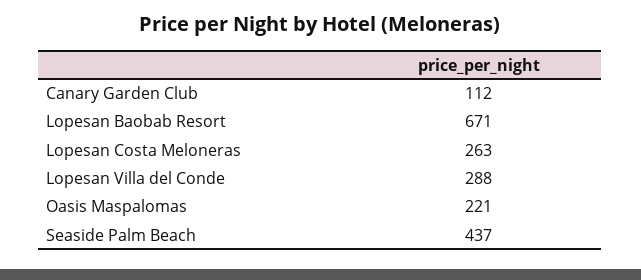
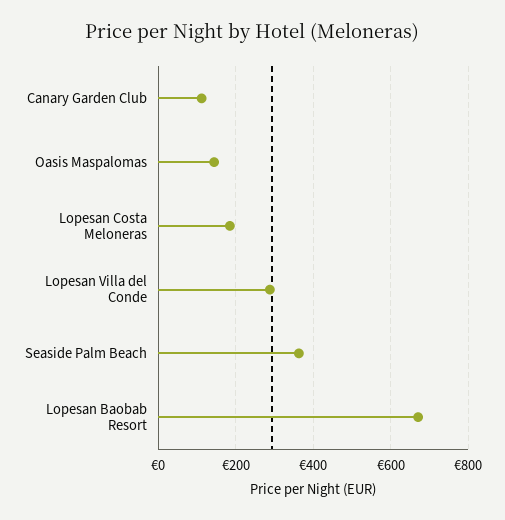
  {
    "Canary Garden Club": 112,
    "Lopesan Baobab Resort": 671,
-   "Lopesan Costa Meloneras": 263,
+   "Lopesan Costa Meloneras": 180,
    "Lopesan Villa del Conde": 288,
-   "Oasis Maspalomas": 221,
+   "Oasis Maspalomas": 140,
-   "Seaside Palm Beach": 437
+   "Seaside Palm Beach": 360
  }

